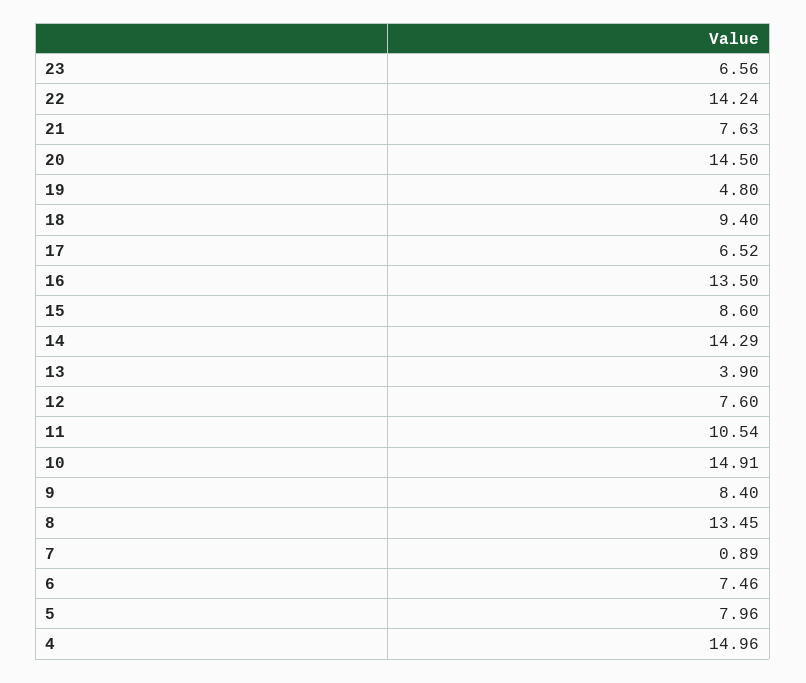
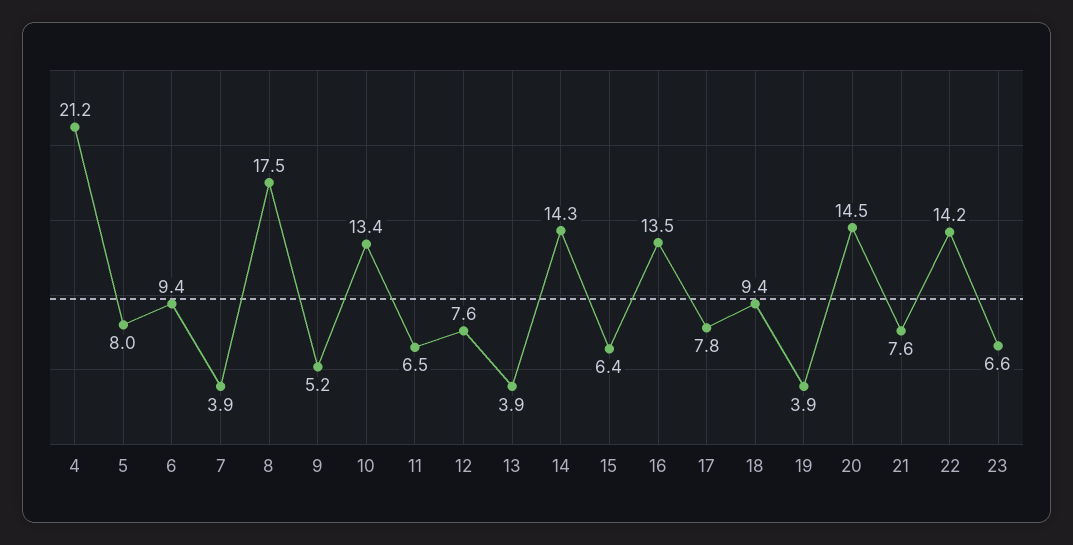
  {
    "23": 6.56,
    "22": 14.24,
    "21": 7.63,
    "20": 14.5,
-   "19": 4.8,
+   "19": 3.9,
    "18": 9.4,
-   "17": 6.52,
+   "17": 7.8,
    "16": 13.5,
-   "15": 8.6,
+   "15": 6.4,
    "14": 14.29,
    "13": 3.9,
    "12": 7.6,
-   "11": 10.54,
+   "11": 6.5,
-   "10": 14.91,
+   "10": 13.4,
-   "9": 8.4,
+   "9": 5.2,
-   "8": 13.45,
+   "8": 17.5,
-   "7": 0.89,
+   "7": 3.9,
-   "6": 7.46,
+   "6": 9.4,
    "5": 7.96,
-   "4": 14.96
+   "4": 21.2
  }

